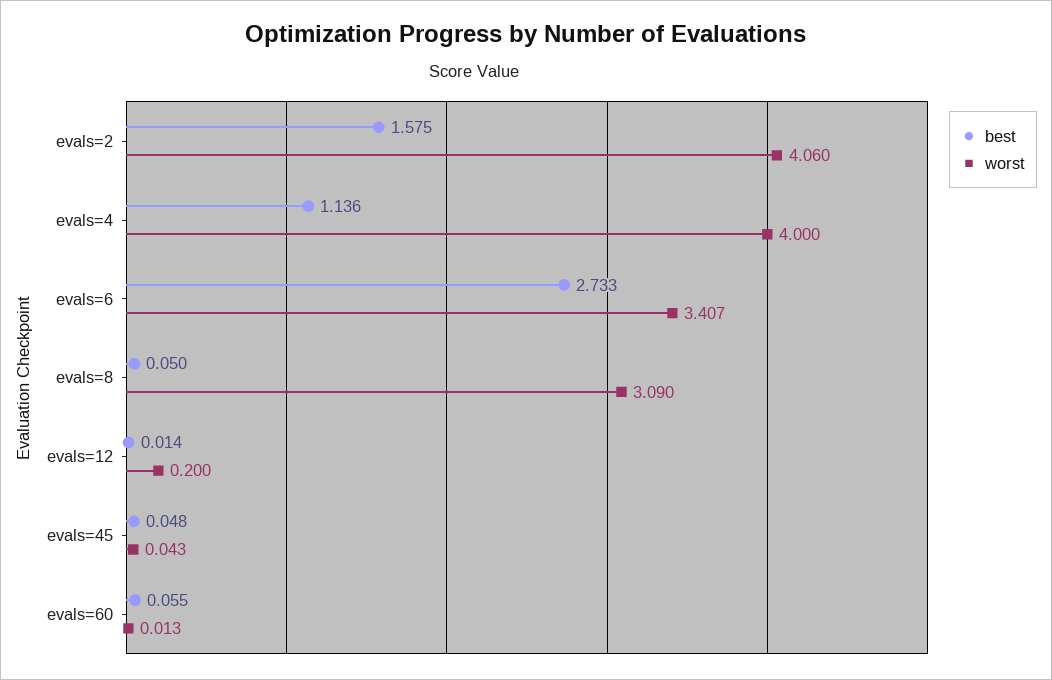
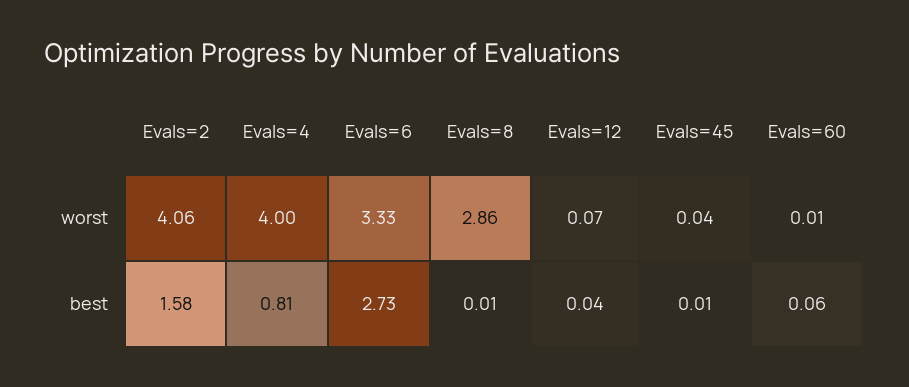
  {
    "best": {
      "evals=2": 1.575,
-     "evals=4": 1.136,
+     "evals=4": 0.81,
      "evals=6": 2.733,
-     "evals=8": 0.05,
+     "evals=8": 0.01,
-     "evals=12": 0.014,
+     "evals=12": 0.04,
-     "evals=45": 0.048,
+     "evals=45": 0.01,
      "evals=60": 0.055
    },
    "worst": {
      "evals=2": 4.06,
      "evals=4": 4,
-     "evals=6": 3.407,
+     "evals=6": 3.33,
-     "evals=8": 3.09,
+     "evals=8": 2.86,
-     "evals=12": 0.2,
+     "evals=12": 0.07,
      "evals=45": 0.043,
      "evals=60": 0.013
    }
  }

